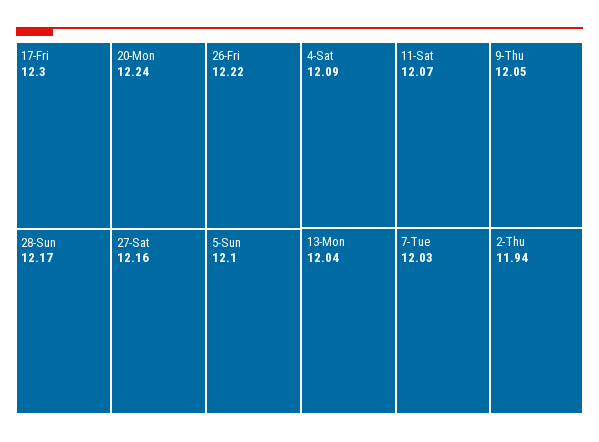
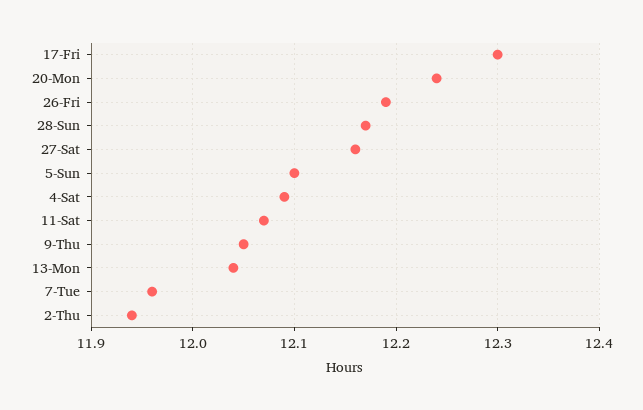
  {
    "17-Fri": 12.3,
    "20-Mon": 12.24,
-   "26-Fri": 12.22,
+   "26-Fri": 12.19,
    "28-Sun": 12.17,
    "27-Sat": 12.16,
    "5-Sun": 12.1,
    "4-Sat": 12.09,
    "11-Sat": 12.07,
    "9-Thu": 12.05,
    "13-Mon": 12.04,
-   "7-Tue": 12.03,
+   "7-Tue": 11.96,
    "2-Thu": 11.94
  }

